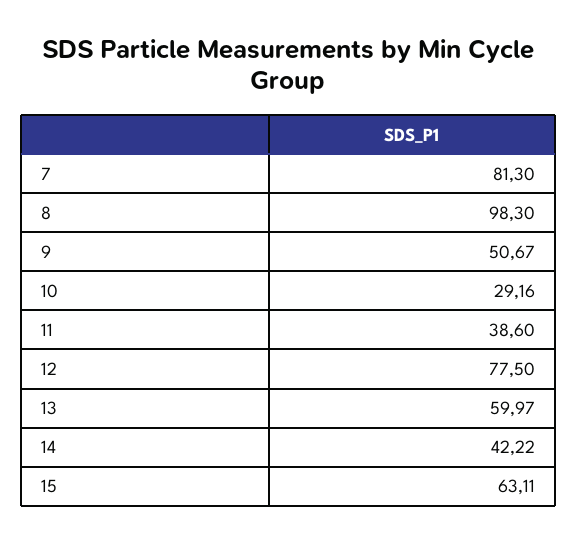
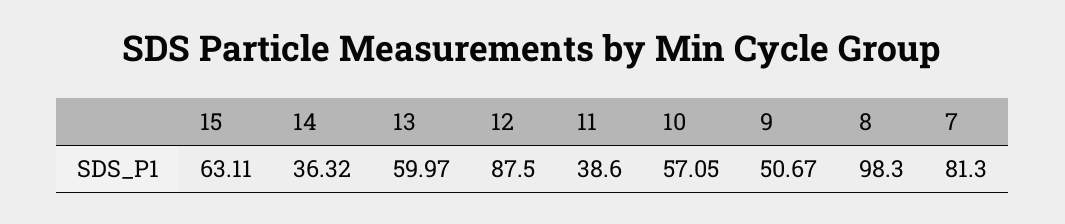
  {
    "7": 81.3,
    "8": 98.3,
    "9": 50.67,
-   "10": 29.16,
+   "10": 57.05,
    "11": 38.6,
-   "12": 77.5,
+   "12": 87.5,
    "13": 59.97,
-   "14": 42.22,
+   "14": 36.32,
    "15": 63.11
  }

